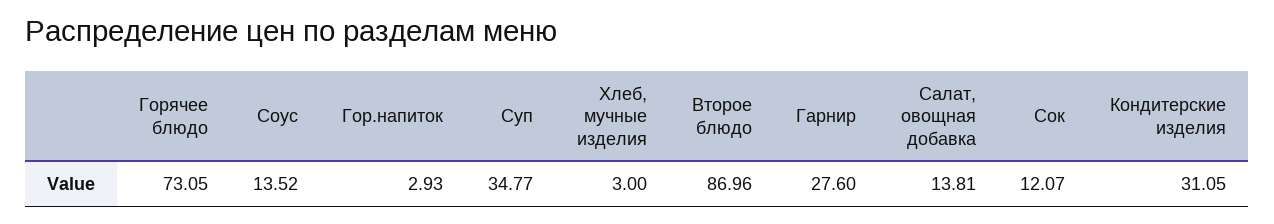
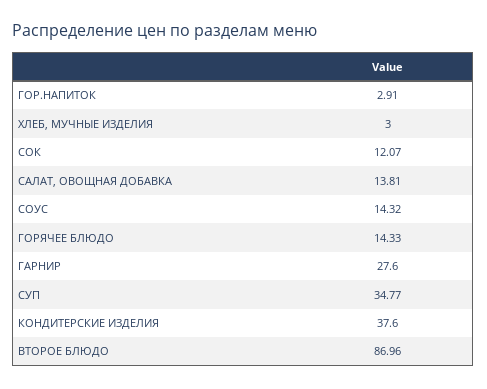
  {
-   "Горячее блюдо": 73.05,
+   "Горячее блюдо": 14.33,
-   "Соус": 13.52,
+   "Соус": 14.32,
-   "Гор.напиток": 2.93,
+   "Гор.напиток": 2.91,
    "Суп": 34.77,
    "Хлеб, мучные изделия": 3,
    "Второе блюдо": 86.96,
    "Гарнир": 27.6,
    "Салат, овощная добавка": 13.81,
    "Сок": 12.07,
-   "Кондитерские изделия": 31.05
+   "Кондитерские изделия": 37.6
  }

